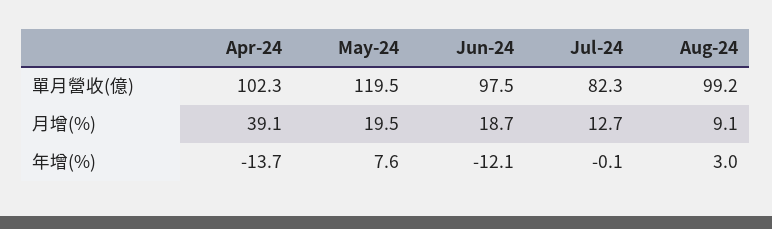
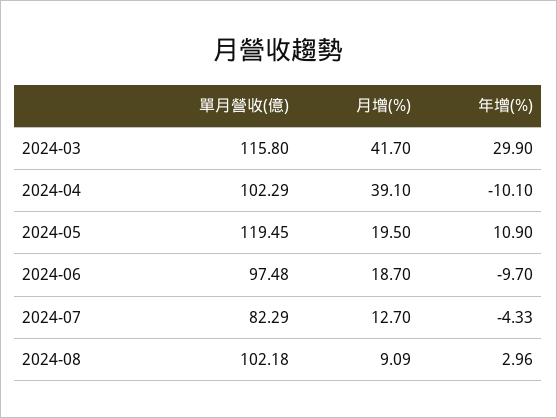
  {
    "Apr-24": {
      "單月營收(億)": 102.29,
      "月增(%)": 39.1,
-     "年增(%)": -13.7
+     "年增(%)": -10.1
    },
    "May-24": {
      "單月營收(億)": 119.45,
      "月增(%)": 19.5,
-     "年增(%)": 7.6
+     "年增(%)": 10.9
    },
    "Jun-24": {
      "單月營收(億)": 97.48,
      "月增(%)": 18.7,
-     "年增(%)": -12.1
+     "年增(%)": -9.7
    },
    "Jul-24": {
      "單月營收(億)": 82.29,
      "月增(%)": 12.7,
-     "年增(%)": -0.1
+     "年增(%)": -4.33
    },
    "Aug-24": {
-     "單月營收(億)": 99.2,
+     "單月營收(億)": 102.18,
      "月增(%)": 9.09,
      "年增(%)": 2.96
-   }
+   },
+   "2024-03": {
+     "單月營收(億)": 115.8,
+     "月增(%)": 41.7,
+     "年增(%)": 29.9
+   }
  }

